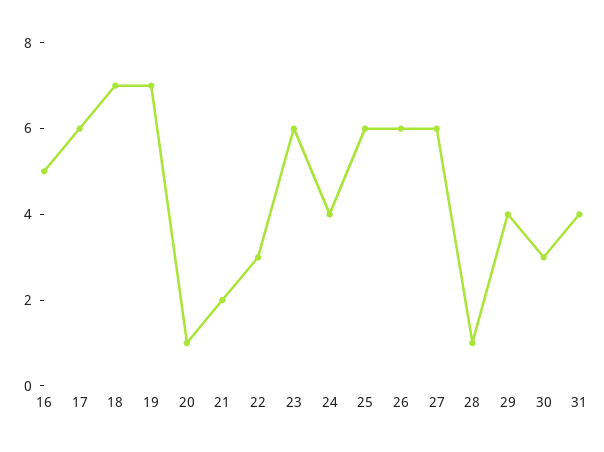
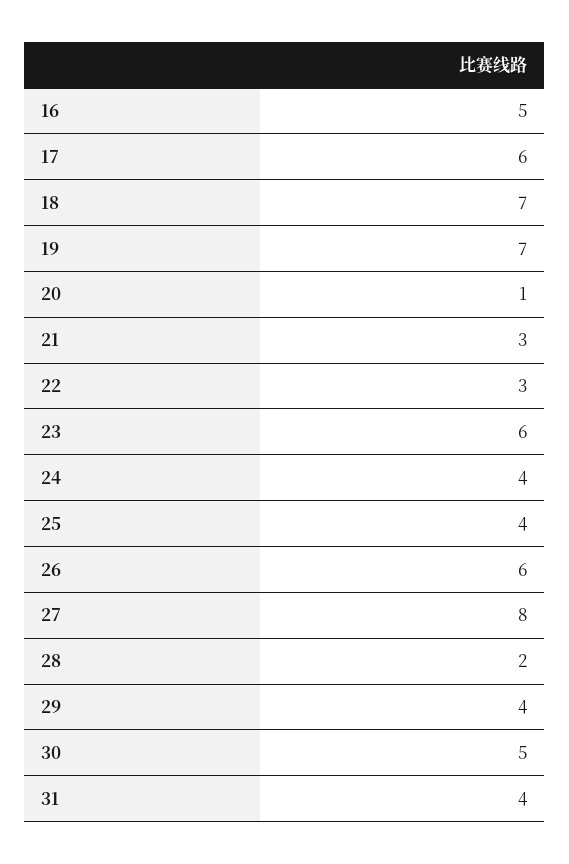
  {
    "16": 5,
    "17": 6,
    "18": 7,
    "19": 7,
    "20": 1,
-   "21": 2,
+   "21": 3,
    "22": 3,
    "23": 6,
    "24": 4,
-   "25": 6,
+   "25": 4,
    "26": 6,
-   "27": 6,
+   "27": 8,
-   "28": 1,
+   "28": 2,
    "29": 4,
-   "30": 3,
+   "30": 5,
    "31": 4
  }

